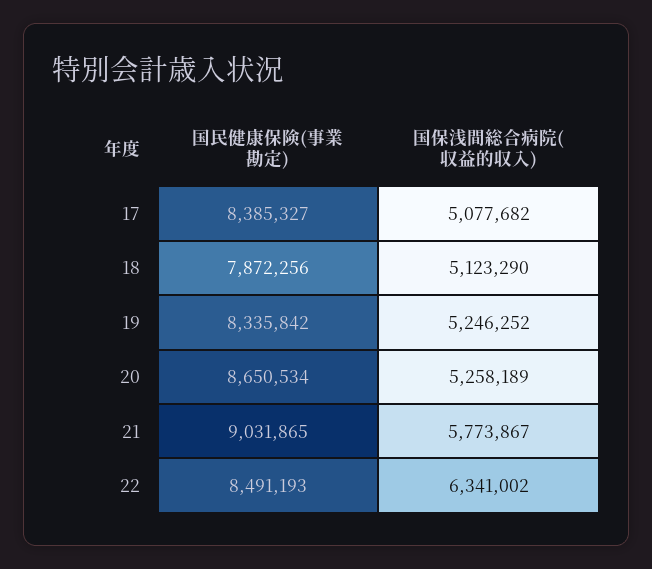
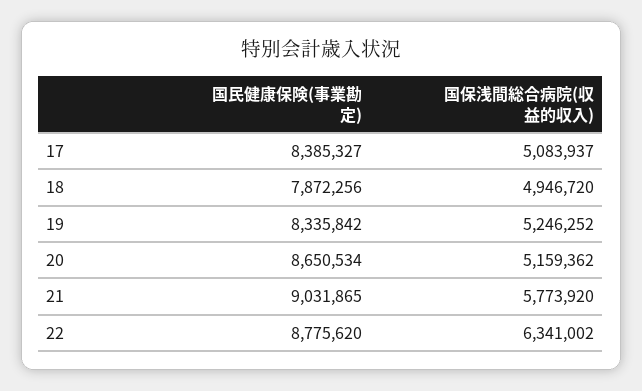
  {
    "国民健康保険(事業勘定)": {
      "17": 8385327,
      "18": 7872256,
      "19": 8335842,
      "20": 8650534,
      "21": 9031865,
-     "22": 8491193
+     "22": 8775620
    },
    "国保浅間総合病院(収益的収入)": {
-     "17": 5077682,
+     "17": 5083937,
-     "18": 5123290,
+     "18": 4946720,
      "19": 5246252,
-     "20": 5258189,
+     "20": 5159362,
-     "21": 5773867,
+     "21": 5773920,
      "22": 6341002
    }
  }

